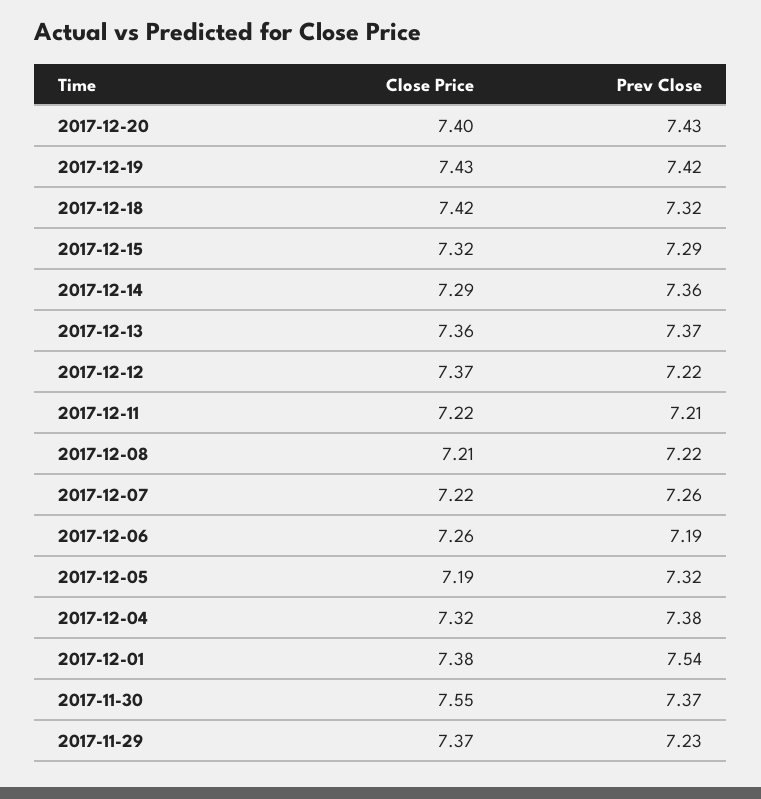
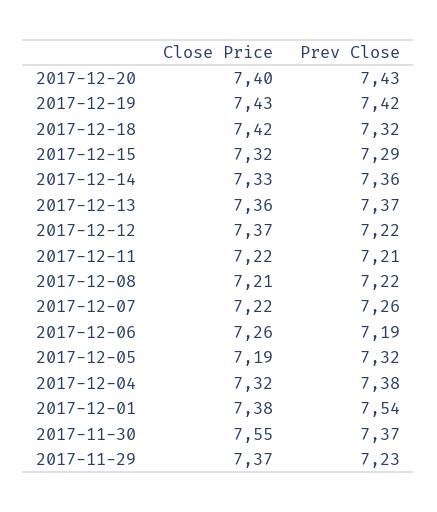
  {
    "Close Price": {
      "2017-12-20": 7.4,
      "2017-12-19": 7.43,
      "2017-12-18": 7.42,
      "2017-12-15": 7.32,
-     "2017-12-14": 7.29,
+     "2017-12-14": 7.33,
      "2017-12-13": 7.36,
      "2017-12-12": 7.37,
      "2017-12-11": 7.22,
      "2017-12-08": 7.21,
      "2017-12-07": 7.22,
      "2017-12-06": 7.26,
      "2017-12-05": 7.19,
      "2017-12-04": 7.32,
      "2017-12-01": 7.38,
      "2017-11-30": 7.55,
      "2017-11-29": 7.37
    },
    "Prev Close": {
      "2017-12-20": 7.43,
      "2017-12-19": 7.42,
      "2017-12-18": 7.32,
      "2017-12-15": 7.29,
      "2017-12-14": 7.36,
      "2017-12-13": 7.37,
      "2017-12-12": 7.22,
      "2017-12-11": 7.21,
      "2017-12-08": 7.22,
      "2017-12-07": 7.26,
      "2017-12-06": 7.19,
      "2017-12-05": 7.32,
      "2017-12-04": 7.38,
      "2017-12-01": 7.54,
      "2017-11-30": 7.37,
      "2017-11-29": 7.23
    }
  }

